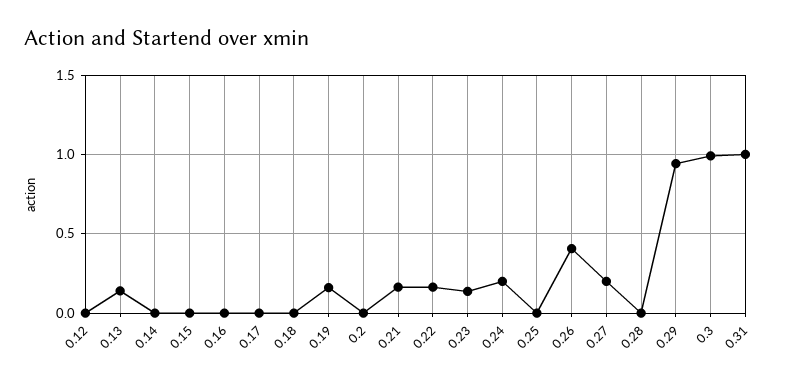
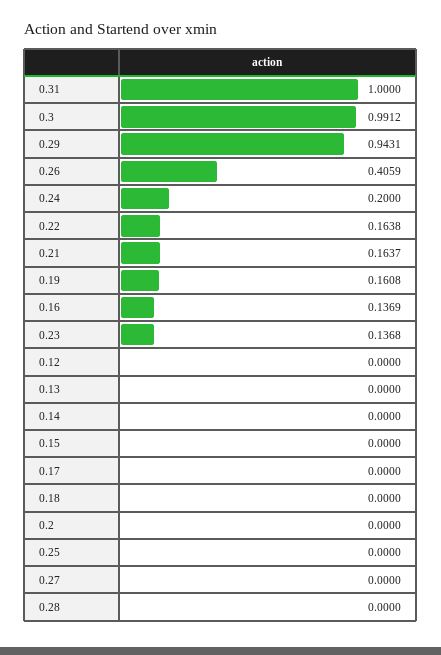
  {
    "0.12": 0,
-   "0.13": 0.15,
+   "0.13": 0,
    "0.14": 0,
    "0.15": 0,
-   "0.16": 0,
+   "0.16": 0.1369,
    "0.17": 0,
    "0.18": 0,
    "0.19": 0.1608,
    "0.2": 0,
    "0.21": 0.1637,
    "0.22": 0.1638,
    "0.23": 0.1368,
    "0.24": 0.2,
    "0.25": 0,
    "0.26": 0.4059,
-   "0.27": 0.2,
+   "0.27": 0,
    "0.28": 0,
    "0.29": 0.9431,
    "0.3": 0.9912,
    "0.31": 1
  }

